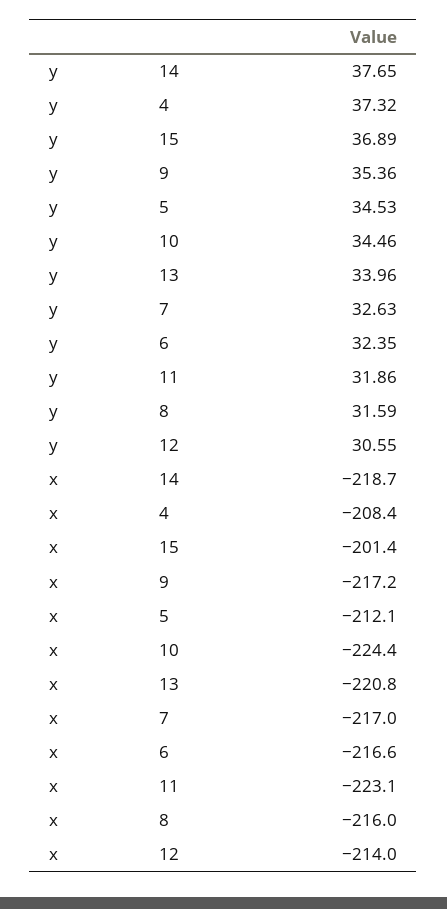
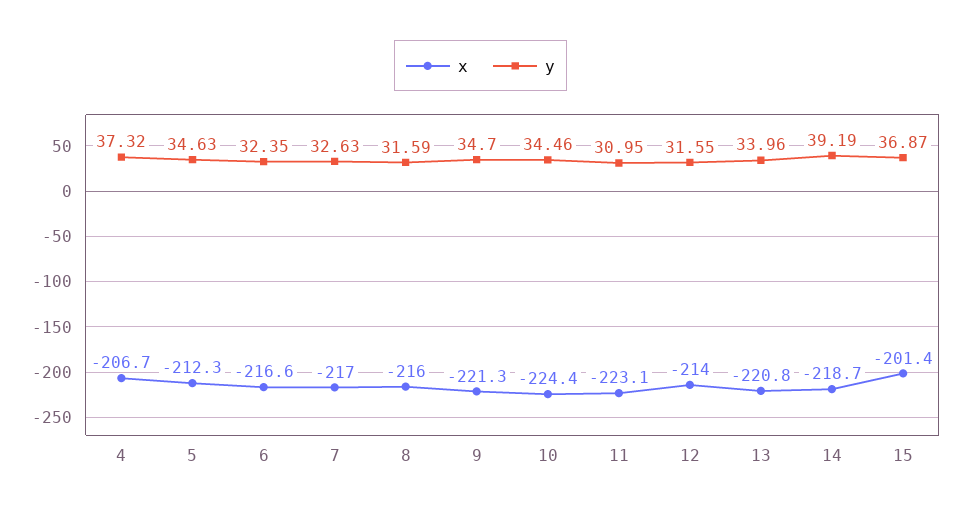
  {
    "y": {
-     "14": 37.65,
+     "14": 39.19,
      "4": 37.32,
-     "15": 36.89,
+     "15": 36.87,
-     "9": 35.36,
+     "9": 34.7,
-     "5": 34.53,
+     "5": 34.63,
      "10": 34.46,
      "13": 33.96,
      "7": 32.63,
      "6": 32.35,
-     "11": 31.86,
+     "11": 30.95,
      "8": 31.59,
-     "12": 30.55
+     "12": 31.55
    },
    "x": {
      "14": -218.7,
-     "4": -208.4,
+     "4": -206.7,
      "15": -201.4,
-     "9": -217.2,
+     "9": -221.3,
-     "5": -212.1,
+     "5": -212.3,
      "10": -224.4,
      "13": -220.8,
      "7": -217,
      "6": -216.6,
      "11": -223.1,
      "8": -216,
      "12": -214
    }
  }

